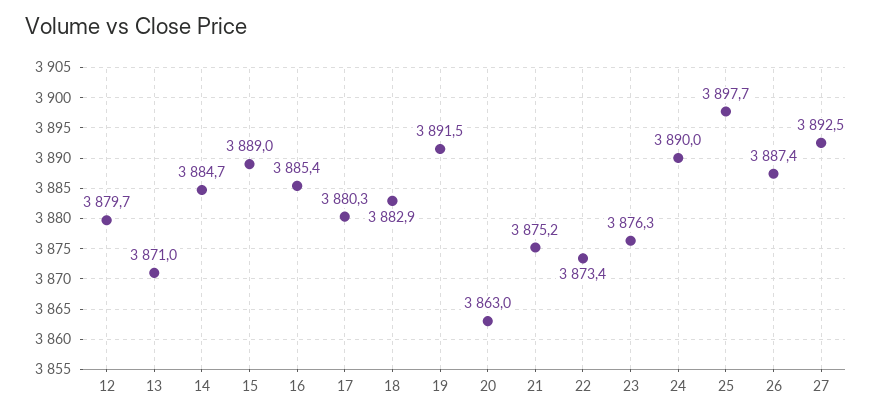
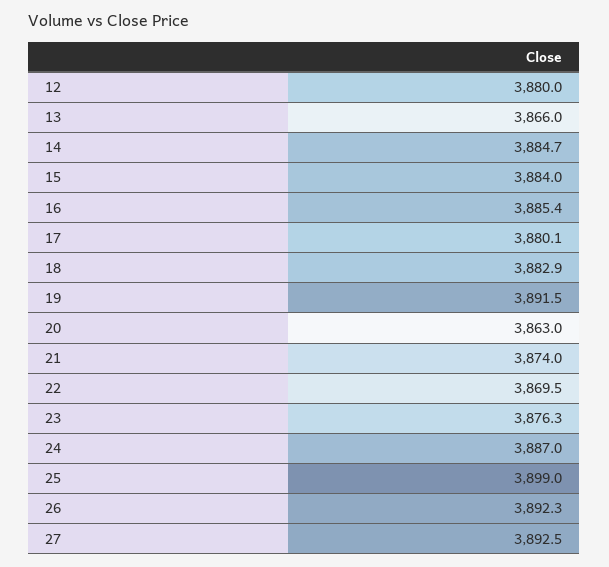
  {
-   "12": 3879.7,
+   "12": 3880,
-   "13": 3871,
+   "13": 3866,
    "14": 3884.7,
-   "15": 3889,
+   "15": 3884,
    "16": 3885.4,
-   "17": 3880.3,
+   "17": 3880.1,
    "18": 3882.9,
    "19": 3891.5,
    "20": 3863,
-   "21": 3875.2,
+   "21": 3874,
-   "22": 3873.4,
+   "22": 3869.5,
    "23": 3876.3,
-   "24": 3890,
+   "24": 3887,
-   "25": 3897.7,
+   "25": 3899,
-   "26": 3887.4,
+   "26": 3892.3,
    "27": 3892.5
  }

